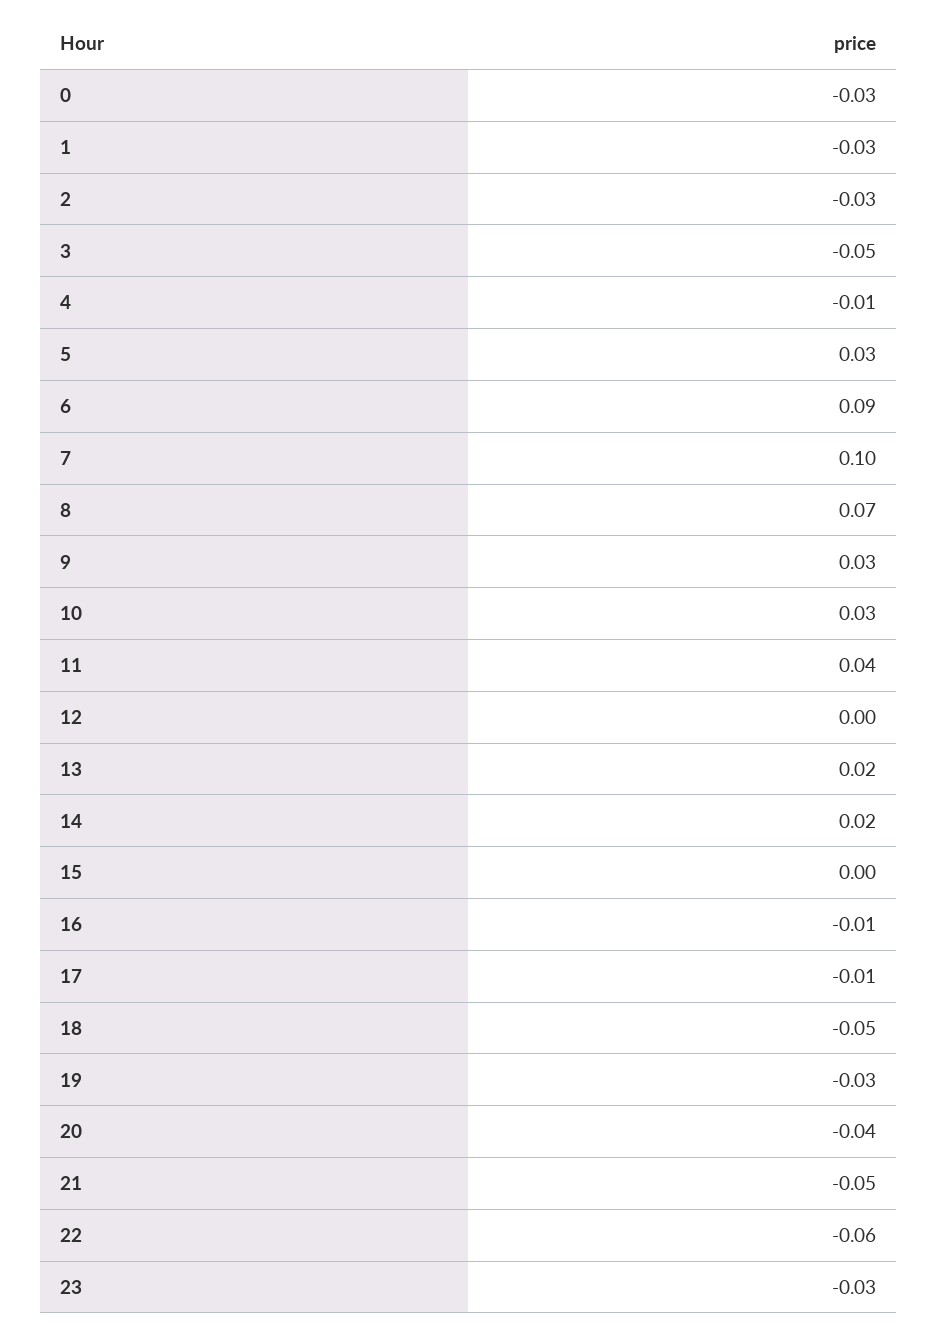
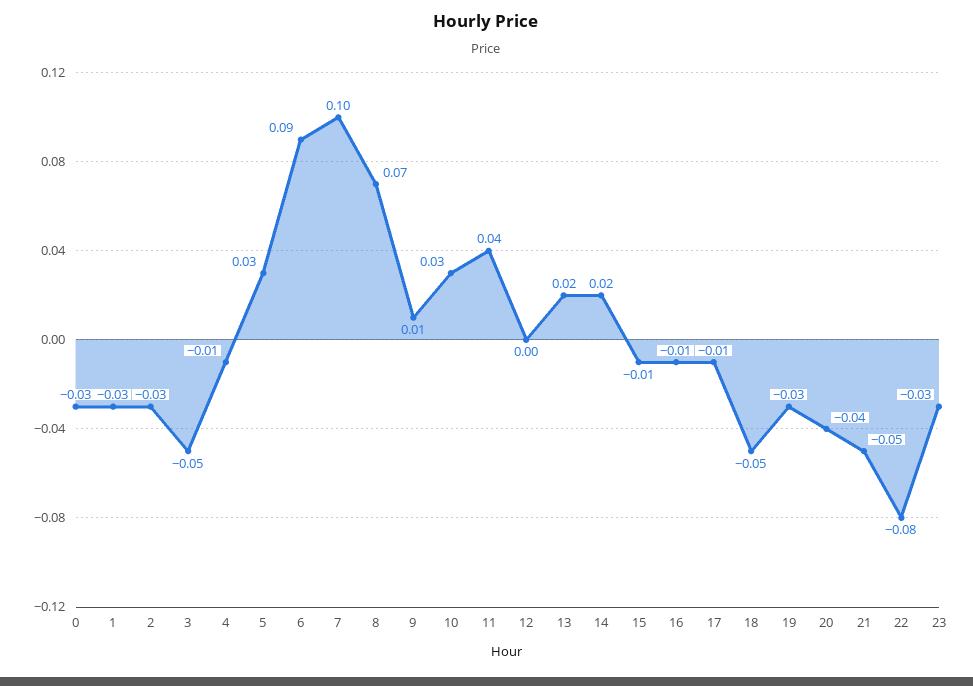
  {
    "0": -0.03,
    "1": -0.03,
    "2": -0.03,
    "3": -0.05,
    "4": -0.01,
    "5": 0.03,
    "6": 0.09,
    "7": 0.1,
    "8": 0.07,
-   "9": 0.03,
+   "9": 0.01,
    "10": 0.03,
    "11": 0.04,
    "12": 0,
    "13": 0.02,
    "14": 0.02,
-   "15": 0,
+   "15": -0.01,
    "16": -0.01,
    "17": -0.01,
    "18": -0.05,
    "19": -0.03,
    "20": -0.04,
    "21": -0.05,
-   "22": -0.06,
+   "22": -0.08,
    "23": -0.03
  }

